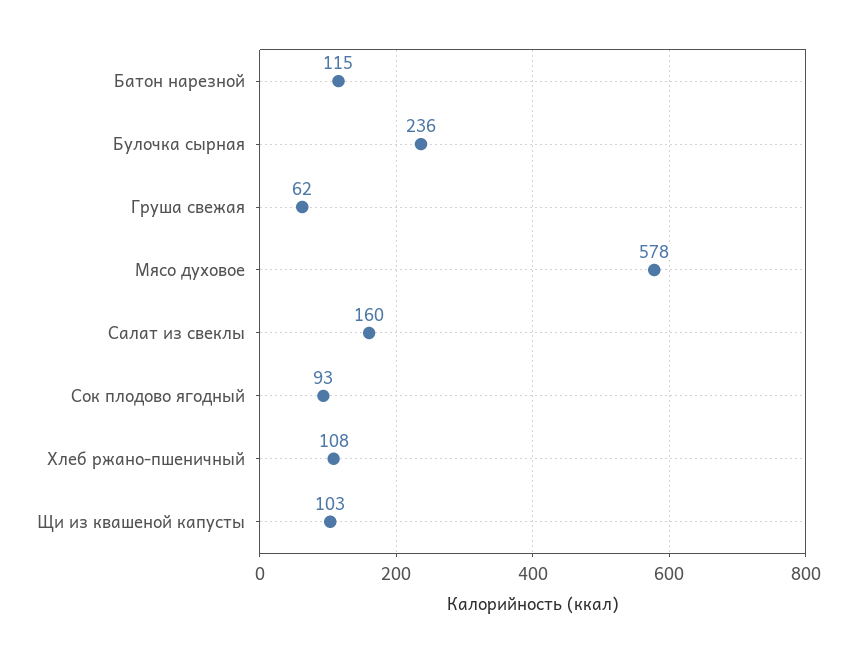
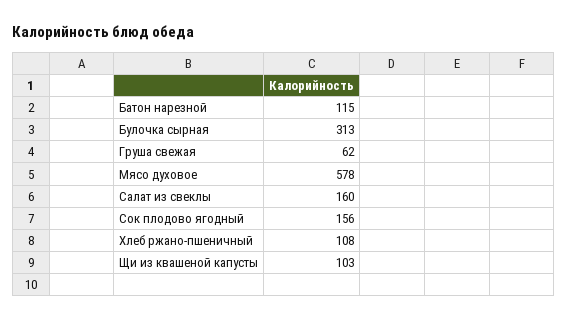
  {
    "Батон нарезной": 115,
-   "Булочка сырная": 236,
+   "Булочка сырная": 313,
    "Груша свежая": 62,
    "Мясо духовое": 578,
    "Салат из свеклы": 160,
-   "Сок плодово ягодный": 93,
+   "Сок плодово ягодный": 156,
    "Хлеб ржано-пшеничный": 108,
    "Щи из квашеной капусты": 103
  }

